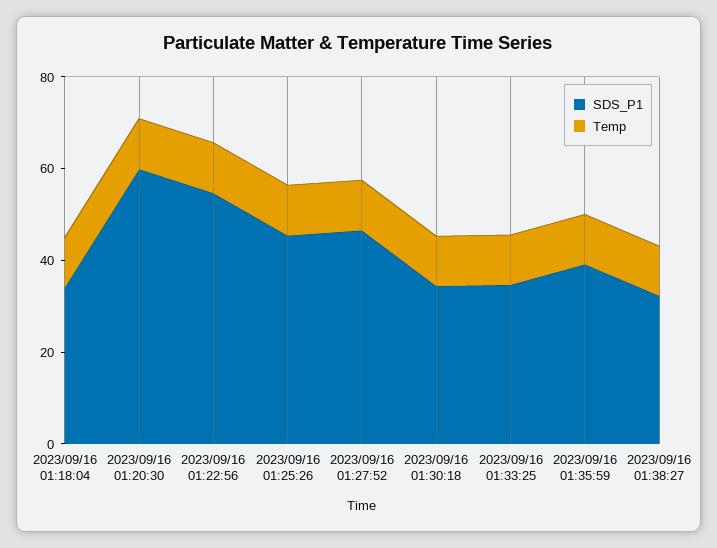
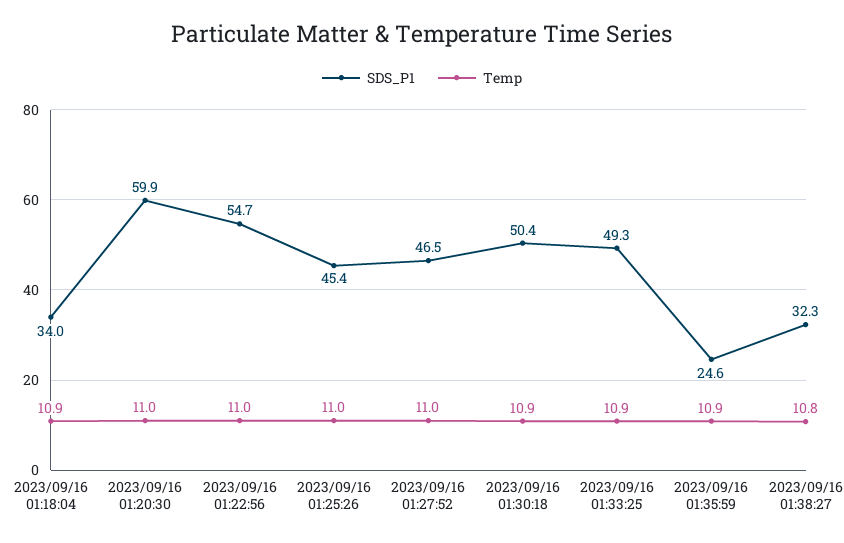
  {
    "SDS_P1": {
      "2023/09/16 01:18:04": 34,
      "2023/09/16 01:20:30": 59.9,
      "2023/09/16 01:22:56": 54.7,
      "2023/09/16 01:25:26": 45.4,
      "2023/09/16 01:27:52": 46.5,
-     "2023/09/16 01:30:18": 35,
+     "2023/09/16 01:30:18": 50.4,
-     "2023/09/16 01:33:25": 35,
+     "2023/09/16 01:33:25": 49.3,
-     "2023/09/16 01:35:59": 40,
+     "2023/09/16 01:35:59": 24.6,
      "2023/09/16 01:38:27": 32.3
    },
    "Temp": {
      "2023/09/16 01:18:04": 10.9,
      "2023/09/16 01:20:30": 11,
      "2023/09/16 01:22:56": 11,
      "2023/09/16 01:25:26": 11,
      "2023/09/16 01:27:52": 11,
      "2023/09/16 01:30:18": 10.9,
      "2023/09/16 01:33:25": 10.9,
      "2023/09/16 01:35:59": 10.9,
      "2023/09/16 01:38:27": 10.8
    }
  }

